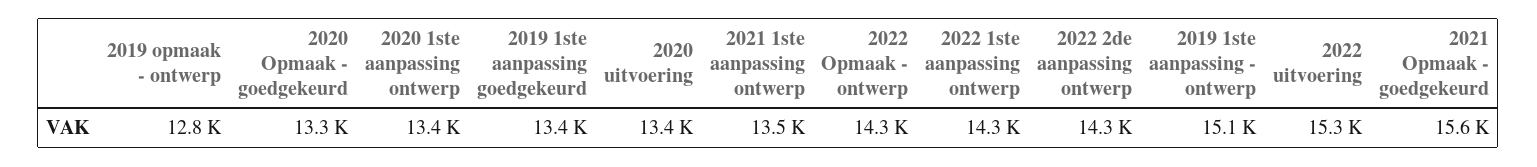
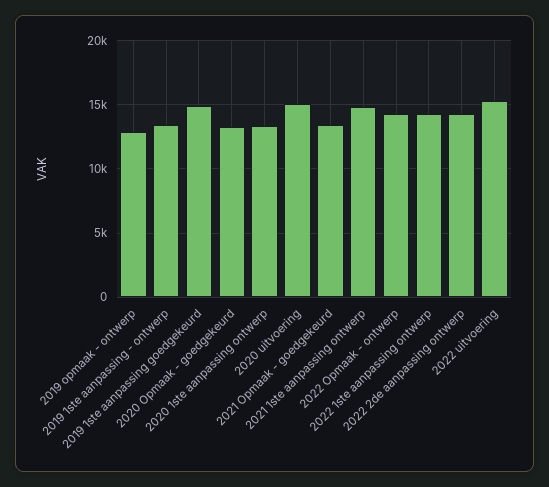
  {
    "2019 opmaak - ontwerp": 12800,
    "2020 Opmaak - goedgekeurd": 13300,
    "2020 1ste aanpassing ontwerp": 13400,
-   "2019 1ste aanpassing goedgekeurd": 13400,
+   "2019 1ste aanpassing goedgekeurd": 15000,
-   "2020 uitvoering": 13400,
+   "2020 uitvoering": 15000,
-   "2021 1ste aanpassing ontwerp": 13500,
+   "2021 1ste aanpassing ontwerp": 15000,
    "2022 Opmaak - ontwerp": 14300,
    "2022 1ste aanpassing ontwerp": 14300,
    "2022 2de aanpassing ontwerp": 14300,
-   "2019 1ste aanpassing - ontwerp": 15100,
+   "2019 1ste aanpassing - ontwerp": 13500,
    "2022 uitvoering": 15300,
-   "2021 Opmaak - goedgekeurd": 15600
+   "2021 Opmaak - goedgekeurd": 13500
  }

